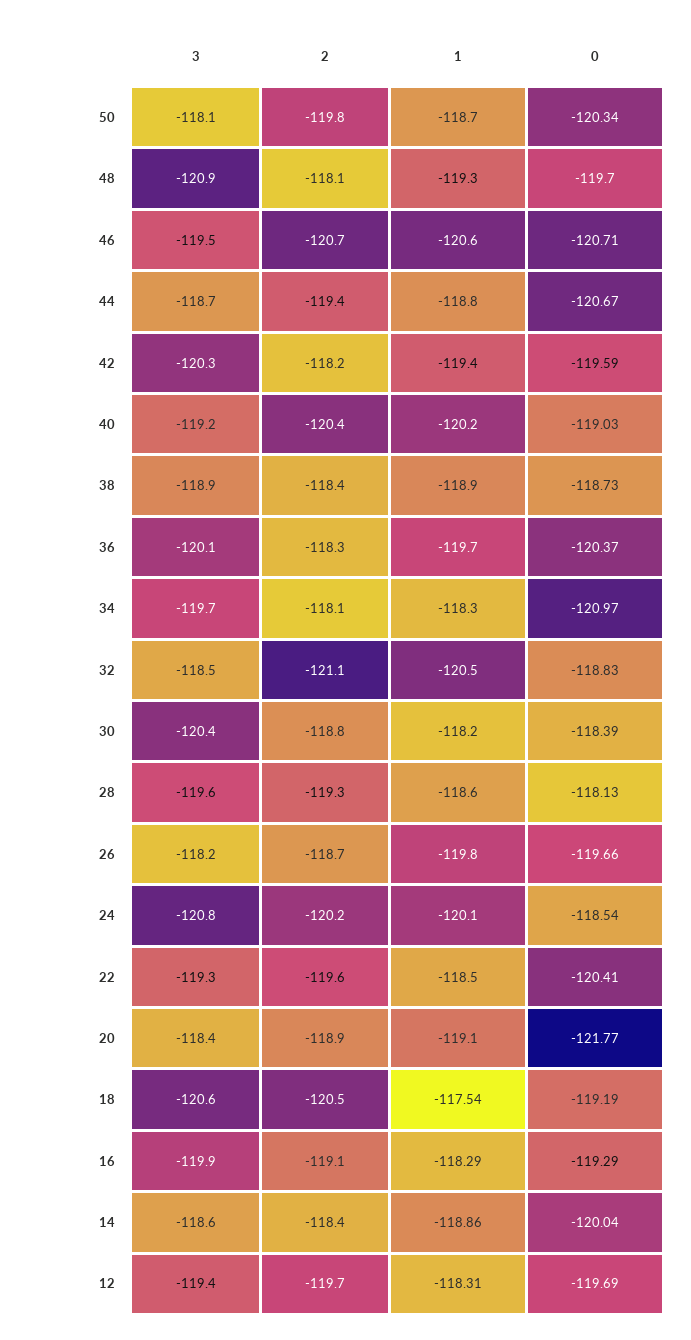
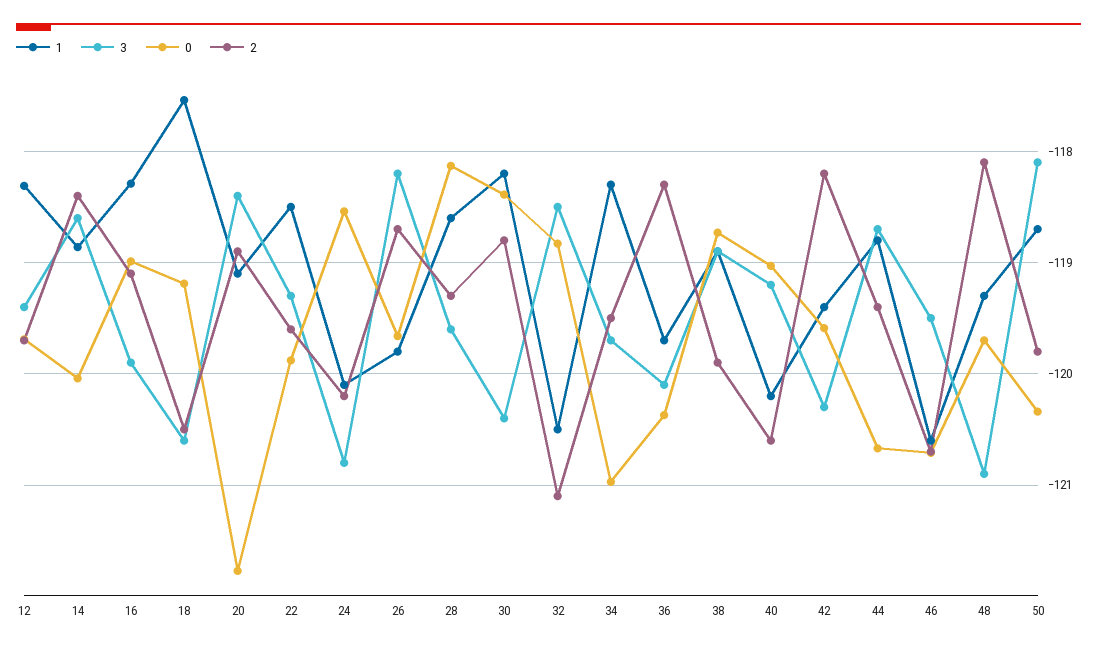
  {
    "3": {
      "50": -118.1,
      "48": -120.9,
      "46": -119.5,
      "44": -118.7,
      "42": -120.3,
      "40": -119.2,
      "38": -118.9,
      "36": -120.1,
      "34": -119.7,
      "32": -118.5,
      "30": -120.4,
      "28": -119.6,
      "26": -118.2,
      "24": -120.8,
      "22": -119.3,
      "20": -118.4,
      "18": -120.6,
      "16": -119.9,
      "14": -118.6,
      "12": -119.4
    },
    "2": {
      "50": -119.8,
      "48": -118.1,
      "46": -120.7,
      "44": -119.4,
      "42": -118.2,
-     "40": -120.4,
+     "40": -120.6,
-     "38": -118.4,
+     "38": -119.9,
      "36": -118.3,
-     "34": -118.1,
+     "34": -119.5,
      "32": -121.1,
      "30": -118.8,
      "28": -119.3,
      "26": -118.7,
      "24": -120.2,
      "22": -119.6,
      "20": -118.9,
      "18": -120.5,
      "16": -119.1,
      "14": -118.4,
      "12": -119.7
    },
    "1": {
      "50": -118.7,
      "48": -119.3,
      "46": -120.6,
      "44": -118.8,
      "42": -119.4,
      "40": -120.2,
      "38": -118.9,
      "36": -119.7,
      "34": -118.3,
      "32": -120.5,
      "30": -118.2,
      "28": -118.6,
      "26": -119.8,
      "24": -120.1,
      "22": -118.5,
      "20": -119.1,
      "18": -117.54,
      "16": -118.29,
      "14": -118.86,
      "12": -118.31
    },
    "0": {
      "50": -120.34,
      "48": -119.7,
      "46": -120.71,
      "44": -120.67,
      "42": -119.59,
      "40": -119.03,
      "38": -118.73,
      "36": -120.37,
      "34": -120.97,
      "32": -118.83,
      "30": -118.39,
      "28": -118.13,
      "26": -119.66,
      "24": -118.54,
-     "22": -120.41,
+     "22": -119.9,
      "20": -121.77,
      "18": -119.19,
-     "16": -119.29,
+     "16": -119,
      "14": -120.04,
      "12": -119.69
    }
  }

